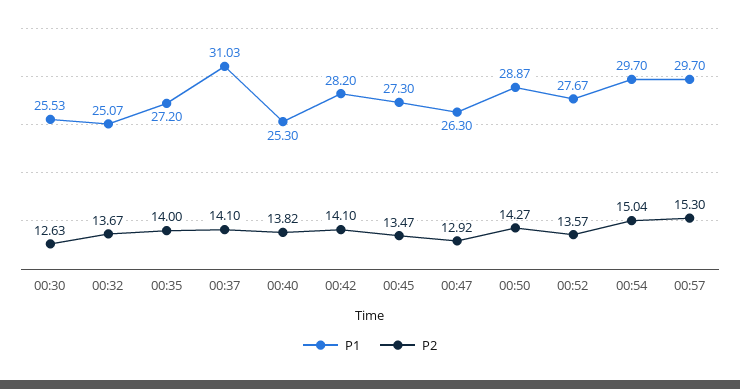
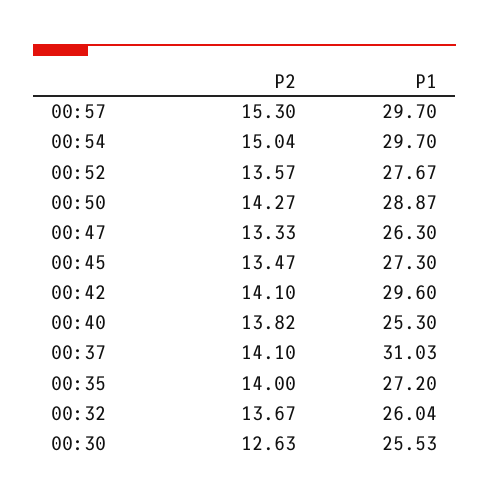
  {
    "P1": {
      "00:30": 25.53,
-     "00:32": 25.07,
+     "00:32": 26.04,
      "00:35": 27.2,
      "00:37": 31.03,
      "00:40": 25.3,
-     "00:42": 28.2,
+     "00:42": 29.6,
      "00:45": 27.3,
      "00:47": 26.3,
      "00:50": 28.87,
      "00:52": 27.67,
      "00:54": 29.7,
      "00:57": 29.7
    },
    "P2": {
      "00:30": 12.63,
      "00:32": 13.67,
      "00:35": 14,
      "00:37": 14.1,
      "00:40": 13.82,
      "00:42": 14.1,
      "00:45": 13.47,
-     "00:47": 12.92,
+     "00:47": 13.33,
      "00:50": 14.27,
      "00:52": 13.57,
      "00:54": 15.04,
      "00:57": 15.3
    }
  }

